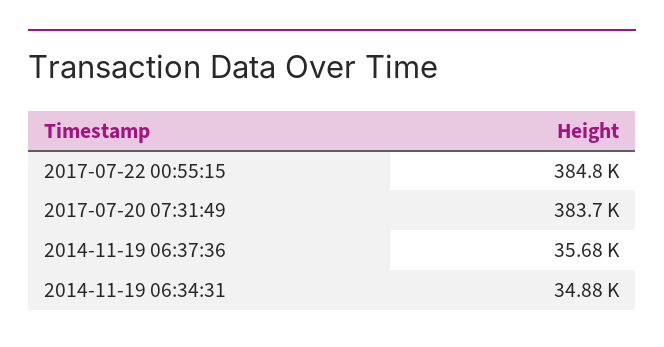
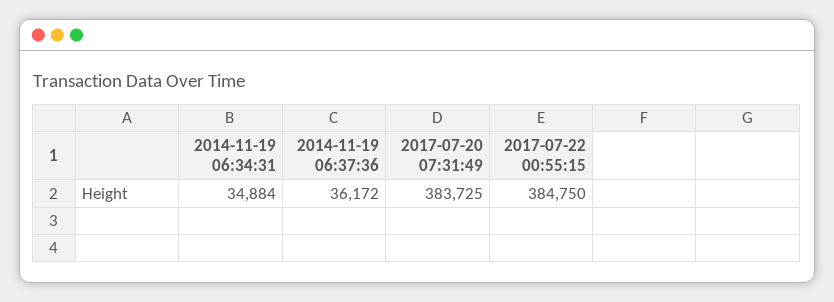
  {
    "2017-07-22 00:55:15": 384750,
    "2017-07-20 07:31:49": 383725,
-   "2014-11-19 06:37:36": 35680,
+   "2014-11-19 06:37:36": 36172,
    "2014-11-19 06:34:31": 34884
  }

